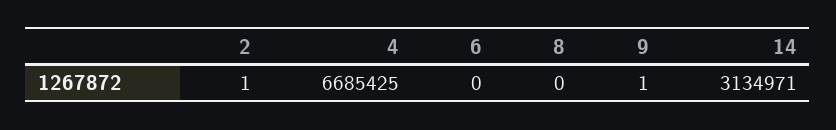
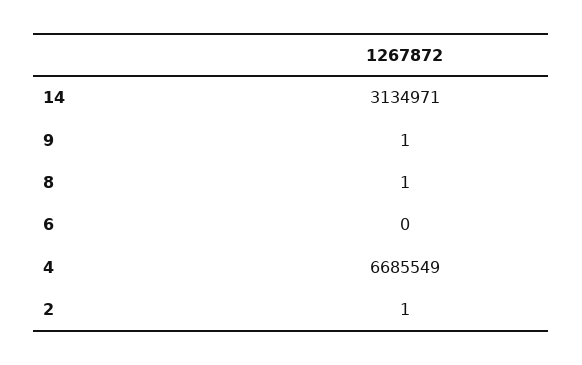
  {
    "2": 1,
-   "4": 6685425,
+   "4": 6685549,
    "6": 0,
-   "8": 0,
+   "8": 1,
    "9": 1,
    "14": 3134971
  }

